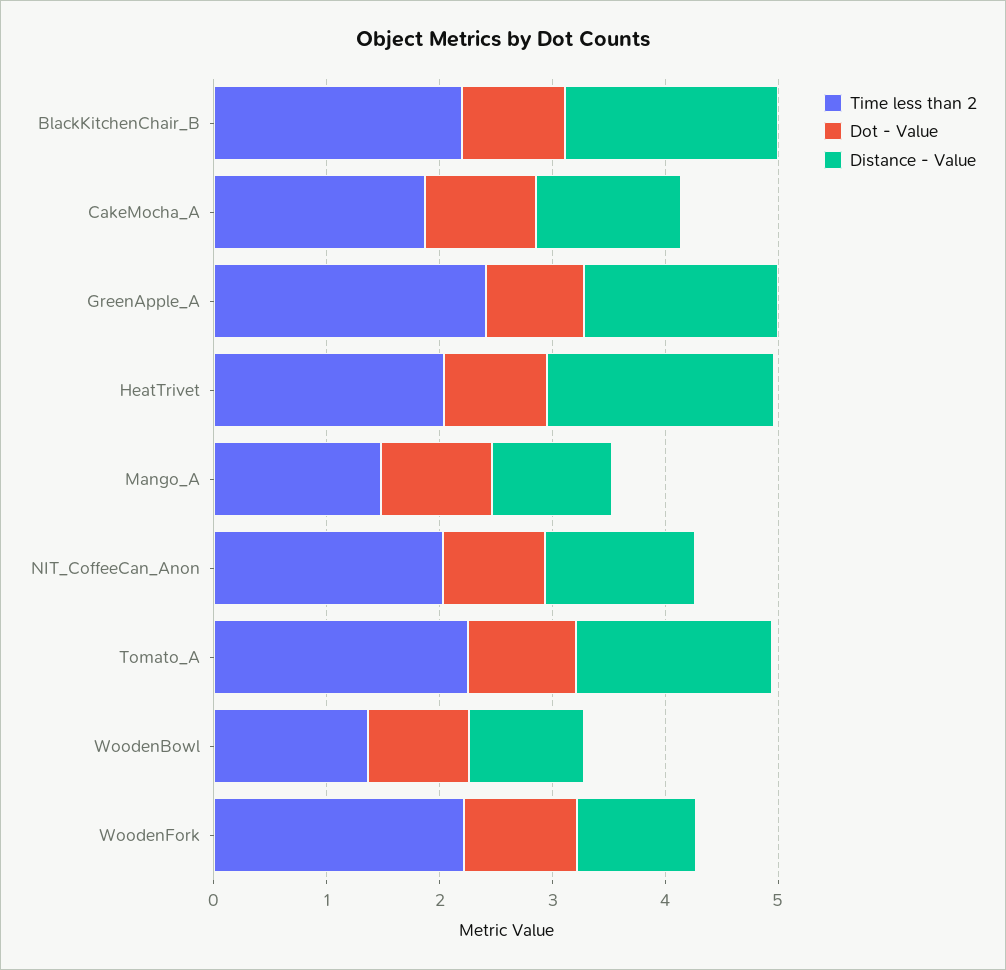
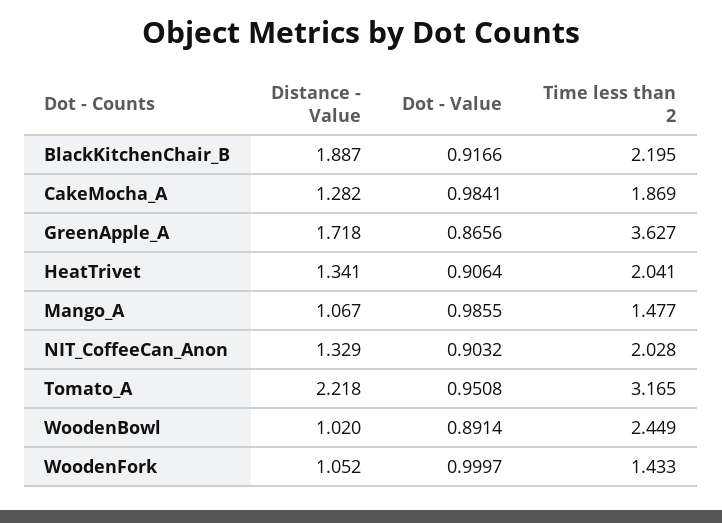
  {
    "Time less than 2": {
      "BlackKitchenChair_B": 2.195,
      "CakeMocha_A": 1.869,
-     "GreenApple_A": 2.4,
+     "GreenApple_A": 3.627,
      "HeatTrivet": 2.041,
      "Mango_A": 1.477,
      "NIT_CoffeeCan_Anon": 2.028,
-     "Tomato_A": 2.2,
+     "Tomato_A": 3.165,
-     "WoodenBowl": 1.4,
+     "WoodenBowl": 2.449,
-     "WoodenFork": 2.2
+     "WoodenFork": 1.433
    },
    "Dot - Value": {
      "BlackKitchenChair_B": 0.9166,
      "CakeMocha_A": 0.9841,
      "GreenApple_A": 0.8656,
      "HeatTrivet": 0.9064,
      "Mango_A": 0.9855,
      "NIT_CoffeeCan_Anon": 0.9032,
      "Tomato_A": 0.9508,
      "WoodenBowl": 0.8914,
      "WoodenFork": 0.9997
    },
    "Distance - Value": {
      "BlackKitchenChair_B": 1.887,
      "CakeMocha_A": 1.282,
      "GreenApple_A": 1.718,
-     "HeatTrivet": 2,
+     "HeatTrivet": 1.341,
      "Mango_A": 1.067,
      "NIT_CoffeeCan_Anon": 1.329,
-     "Tomato_A": 1.8,
+     "Tomato_A": 2.218,
      "WoodenBowl": 1.02,
      "WoodenFork": 1.052
    }
  }

